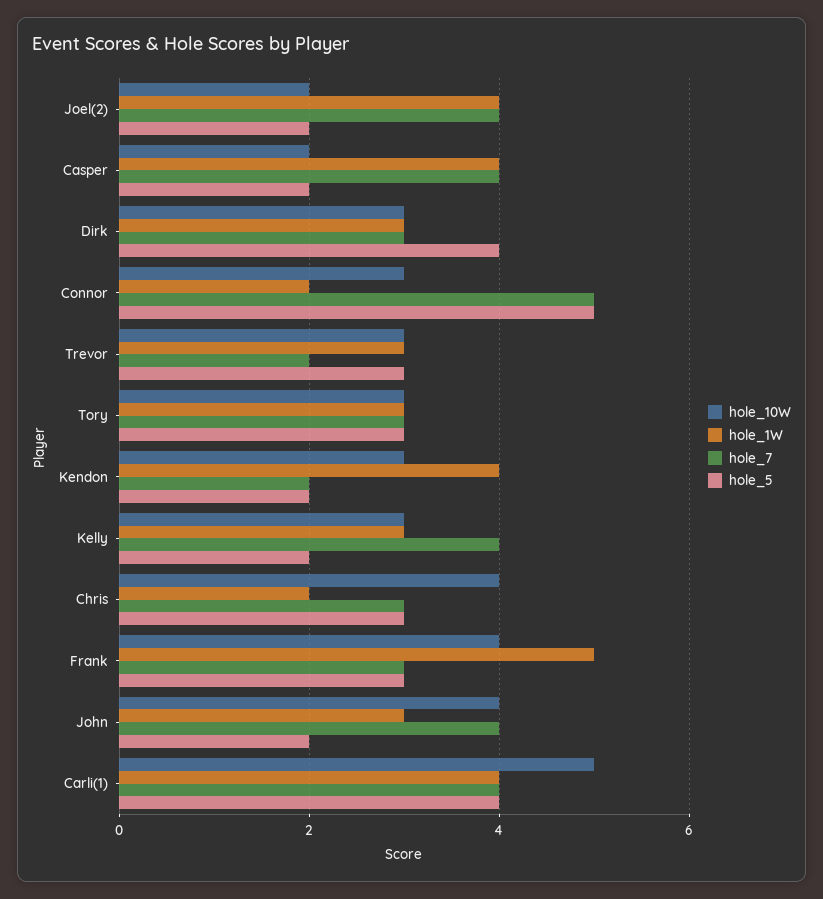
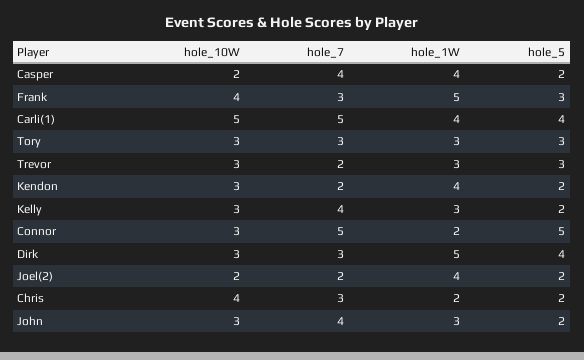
  {
    "hole_10W": {
      "Joel(2)": 2,
      "Casper": 2,
      "Dirk": 3,
      "Connor": 3,
      "Trevor": 3,
      "Tory": 3,
      "Kendon": 3,
      "Kelly": 3,
      "Chris": 4,
      "Frank": 4,
-     "John": 4,
+     "John": 3,
      "Carli(1)": 5
    },
    "hole_1W": {
      "Joel(2)": 4,
      "Casper": 4,
-     "Dirk": 3,
+     "Dirk": 5,
      "Connor": 2,
      "Trevor": 3,
      "Tory": 3,
      "Kendon": 4,
      "Kelly": 3,
      "Chris": 2,
      "Frank": 5,
      "John": 3,
      "Carli(1)": 4
    },
    "hole_7": {
-     "Joel(2)": 4,
+     "Joel(2)": 2,
      "Casper": 4,
      "Dirk": 3,
      "Connor": 5,
      "Trevor": 2,
      "Tory": 3,
      "Kendon": 2,
      "Kelly": 4,
      "Chris": 3,
      "Frank": 3,
      "John": 4,
-     "Carli(1)": 4
+     "Carli(1)": 5
    },
    "hole_5": {
      "Joel(2)": 2,
      "Casper": 2,
      "Dirk": 4,
      "Connor": 5,
      "Trevor": 3,
      "Tory": 3,
      "Kendon": 2,
      "Kelly": 2,
-     "Chris": 3,
+     "Chris": 2,
      "Frank": 3,
      "John": 2,
      "Carli(1)": 4
    }
  }

